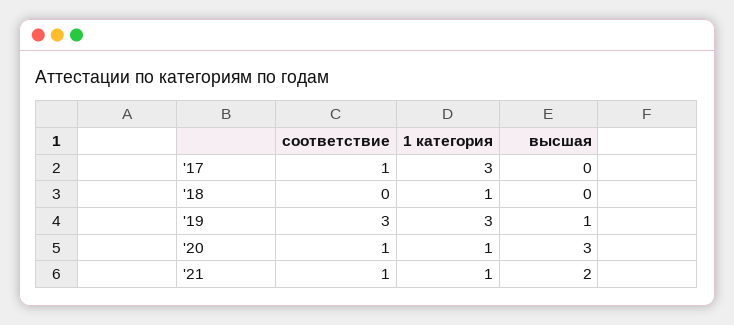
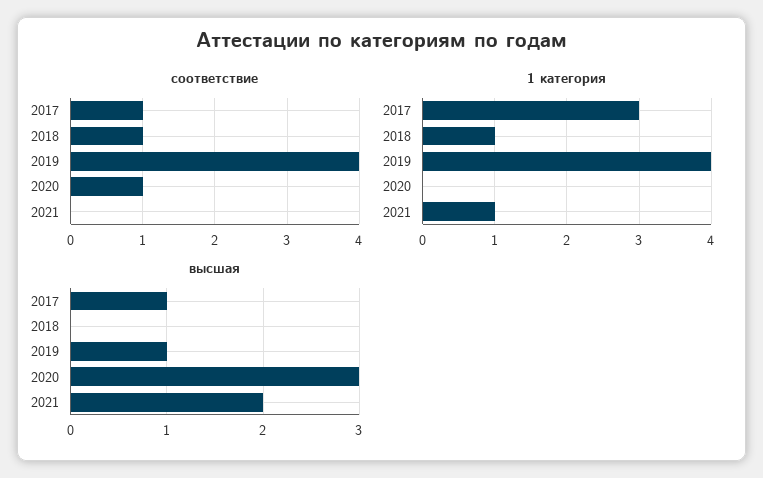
  {
    "соответствие": {
      "'17": 1,
-     "'18": 0,
+     "'18": 1,
-     "'19": 3,
+     "'19": 4,
      "'20": 1,
-     "'21": 1
+     "'21": 0
    },
    "1 категория": {
      "'17": 3,
      "'18": 1,
-     "'19": 3,
+     "'19": 4,
-     "'20": 1,
+     "'20": 0,
      "'21": 1
    },
    "высшая": {
-     "'17": 0,
+     "'17": 1,
      "'18": 0,
      "'19": 1,
      "'20": 3,
      "'21": 2
    }
  }

